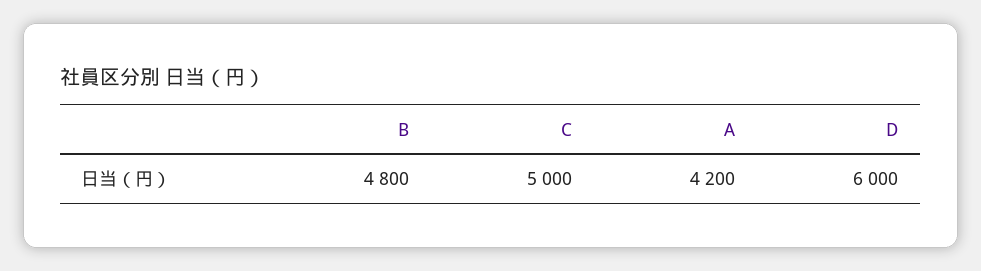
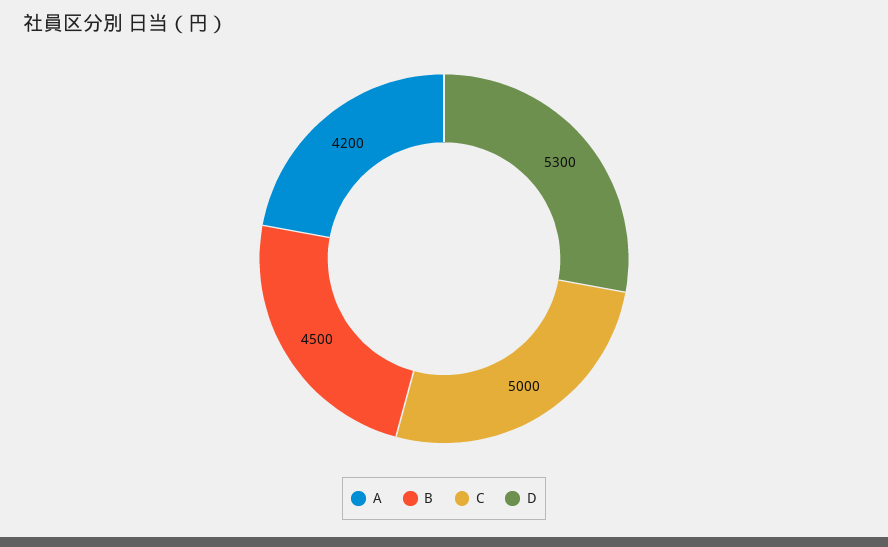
  {
-   "B": 4800,
+   "B": 4500,
    "C": 5000,
    "A": 4200,
-   "D": 6000
+   "D": 5300
  }

